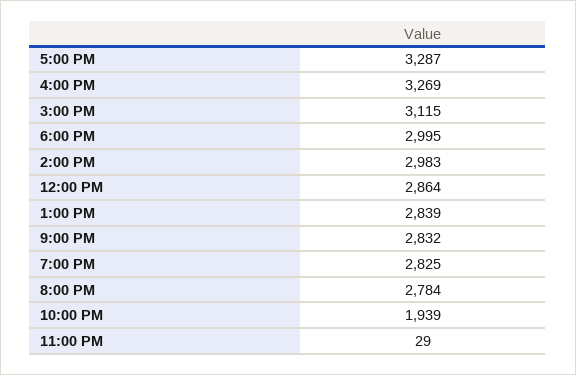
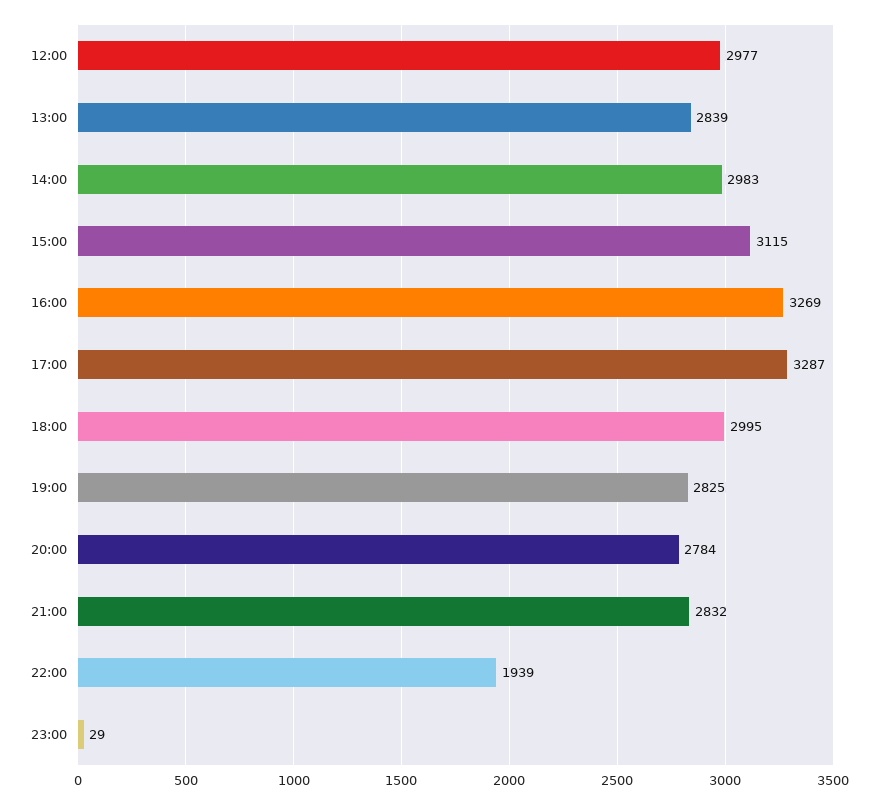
  {
    "5:00 PM": 3287,
    "4:00 PM": 3269,
    "3:00 PM": 3115,
    "6:00 PM": 2995,
    "2:00 PM": 2983,
-   "12:00 PM": 2864,
+   "12:00 PM": 2977,
    "1:00 PM": 2839,
    "9:00 PM": 2832,
    "7:00 PM": 2825,
    "8:00 PM": 2784,
    "10:00 PM": 1939,
    "11:00 PM": 29
  }

